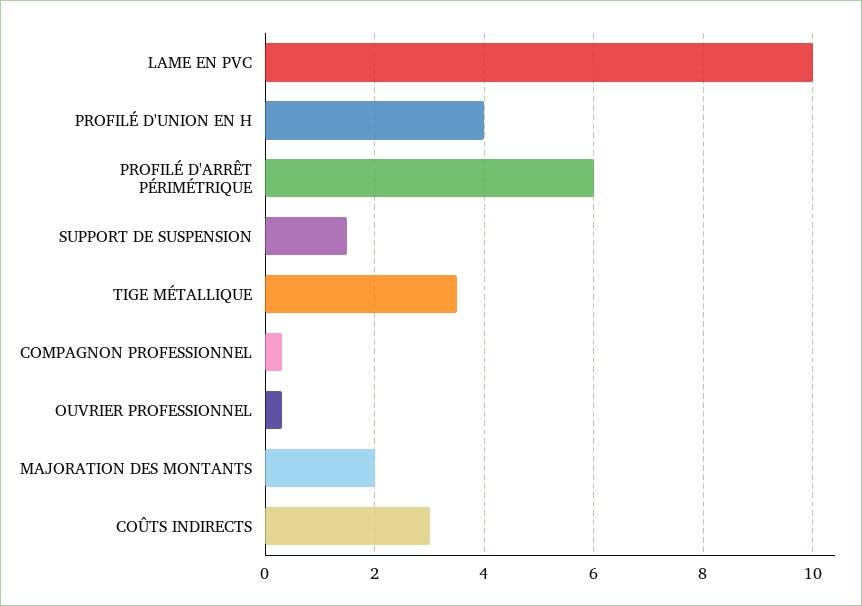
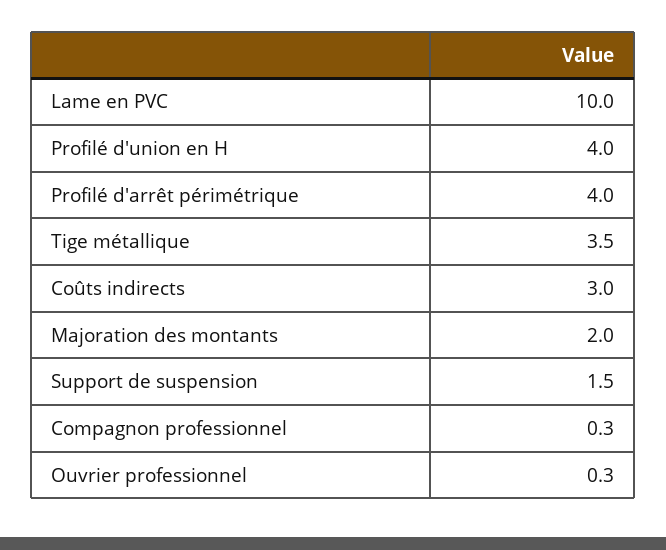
  {
    "LAME EN PVC": 10,
    "PROFILÉ D'UNION EN H": 4,
-   "PROFILÉ D'ARRÊT PÉRIMÉTRIQUE": 6,
+   "PROFILÉ D'ARRÊT PÉRIMÉTRIQUE": 4,
    "SUPPORT DE SUSPENSION": 1.5,
    "TIGE MÉTALLIQUE": 3.5,
    "COMPAGNON PROFESSIONNEL": 0.3,
    "OUVRIER PROFESSIONNEL": 0.3,
    "MAJORATION DES MONTANTS": 2,
    "COÛTS INDIRECTS": 3
  }

